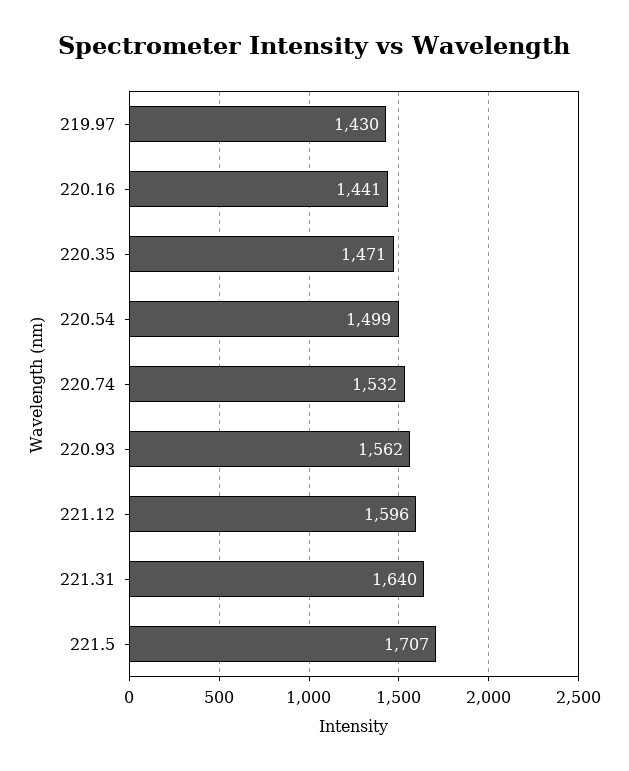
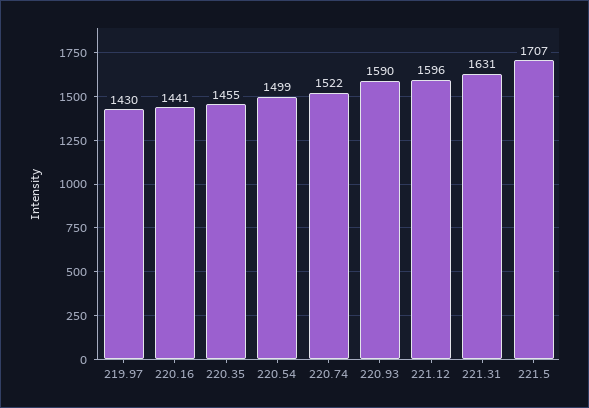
  {
    "219.97": 1430,
    "220.16": 1441,
-   "220.35": 1471,
+   "220.35": 1455,
    "220.54": 1499,
-   "220.74": 1532,
+   "220.74": 1522,
-   "220.93": 1562,
+   "220.93": 1590,
    "221.12": 1596,
-   "221.31": 1640,
+   "221.31": 1631,
    "221.5": 1707
  }

